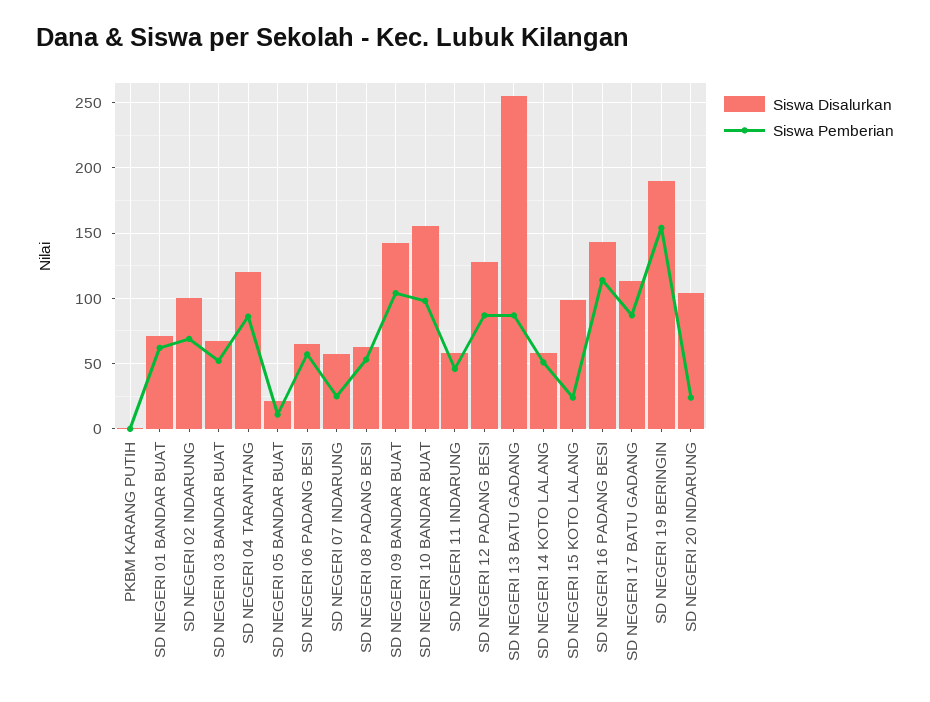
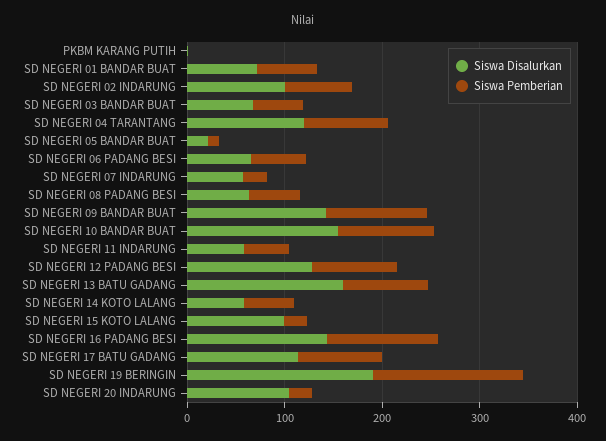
  {
    "Siswa Disalurkan": {
      "PKBM KARANG PUTIH": 0,
      "SD NEGERI 01 BANDAR BUAT": 70,
      "SD NEGERI 02 INDARUNG": 100,
      "SD NEGERI 03 BANDAR BUAT": 65,
      "SD NEGERI 04 TARANTANG": 120,
      "SD NEGERI 05 BANDAR BUAT": 20,
      "SD NEGERI 06 PADANG BESI": 65,
      "SD NEGERI 07 INDARUNG": 55,
      "SD NEGERI 08 PADANG BESI": 65,
      "SD NEGERI 09 BANDAR BUAT": 140,
      "SD NEGERI 10 BANDAR BUAT": 155,
      "SD NEGERI 11 INDARUNG": 60,
      "SD NEGERI 12 PADANG BESI": 130,
-     "SD NEGERI 13 BATU GADANG": 255,
+     "SD NEGERI 13 BATU GADANG": 160,
      "SD NEGERI 14 KOTO LALANG": 60,
      "SD NEGERI 15 KOTO LALANG": 100,
      "SD NEGERI 16 PADANG BESI": 145,
      "SD NEGERI 17 BATU GADANG": 115,
      "SD NEGERI 19 BERINGIN": 190,
      "SD NEGERI 20 INDARUNG": 105
    },
    "Siswa Pemberian": {
      "PKBM KARANG PUTIH": 0,
      "SD NEGERI 01 BANDAR BUAT": 60,
      "SD NEGERI 02 INDARUNG": 70,
      "SD NEGERI 03 BANDAR BUAT": 50,
      "SD NEGERI 04 TARANTANG": 85,
      "SD NEGERI 05 BANDAR BUAT": 10,
      "SD NEGERI 06 PADANG BESI": 55,
      "SD NEGERI 07 INDARUNG": 25,
      "SD NEGERI 08 PADANG BESI": 55,
      "SD NEGERI 09 BANDAR BUAT": 105,
      "SD NEGERI 10 BANDAR BUAT": 100,
      "SD NEGERI 11 INDARUNG": 45,
      "SD NEGERI 12 PADANG BESI": 85,
      "SD NEGERI 13 BATU GADANG": 85,
      "SD NEGERI 14 KOTO LALANG": 50,
      "SD NEGERI 15 KOTO LALANG": 25,
      "SD NEGERI 16 PADANG BESI": 115,
      "SD NEGERI 17 BATU GADANG": 85,
      "SD NEGERI 19 BERINGIN": 155,
      "SD NEGERI 20 INDARUNG": 25
    }
  }

